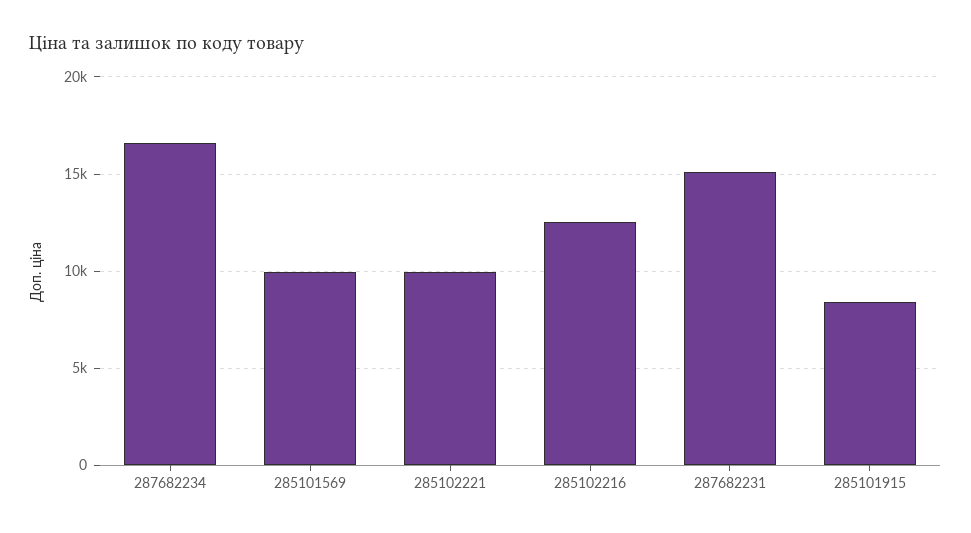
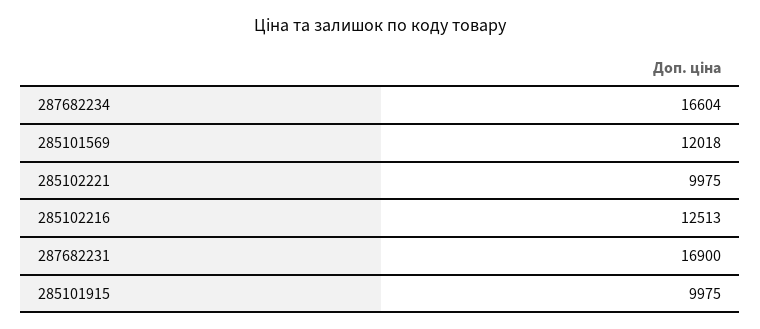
  {
    "287682234": 16604,
-   "285101569": 10000,
+   "285101569": 12018,
    "285102221": 9975,
    "285102216": 12513,
-   "287682231": 15000,
+   "287682231": 16900,
-   "285101915": 8500
+   "285101915": 9975
  }

